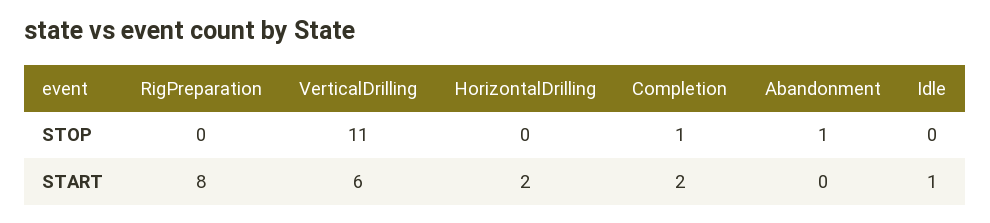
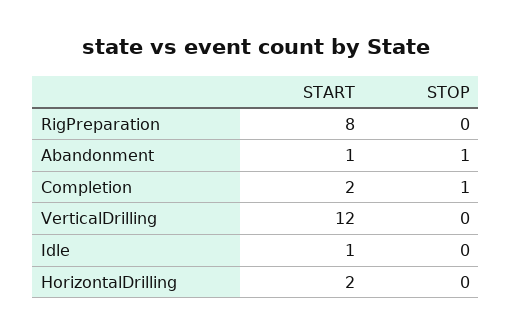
  {
    "RigPreparation": {
      "STOP": 0,
      "START": 8
    },
    "VerticalDrilling": {
-     "STOP": 11,
+     "STOP": 0,
-     "START": 6
+     "START": 12
    },
    "HorizontalDrilling": {
      "STOP": 0,
      "START": 2
    },
    "Completion": {
      "STOP": 1,
      "START": 2
    },
    "Abandonment": {
      "STOP": 1,
-     "START": 0
+     "START": 1
    },
    "Idle": {
      "STOP": 0,
      "START": 1
    }
  }

